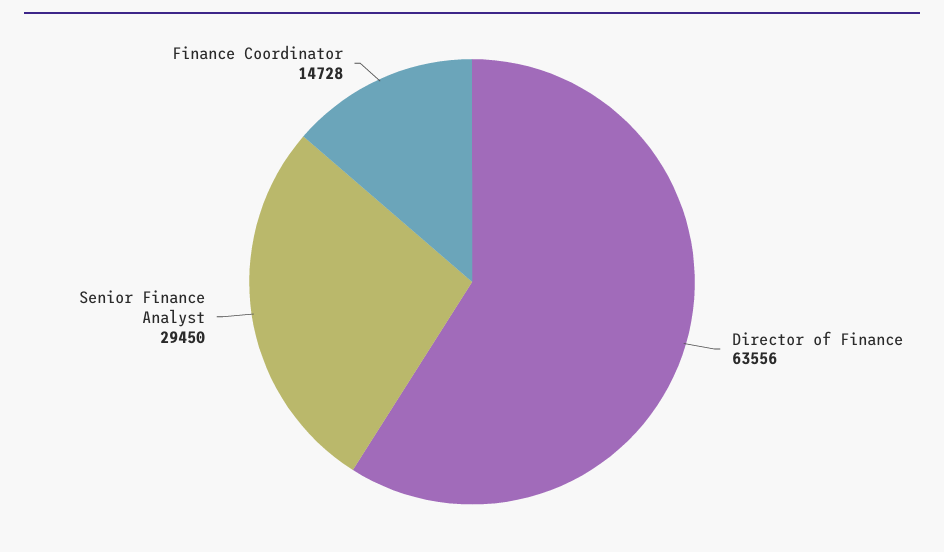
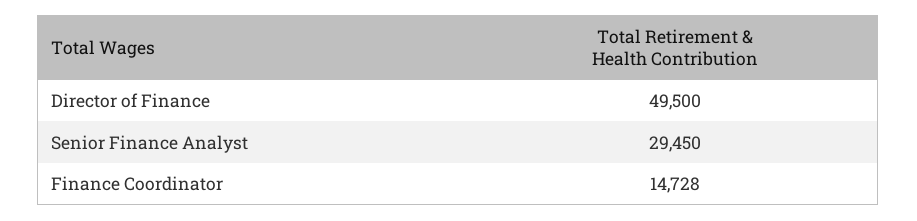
  {
-   "Director of Finance": 63556,
+   "Director of Finance": 49500,
    "Senior Finance Analyst": 29450,
    "Finance Coordinator": 14728
  }

